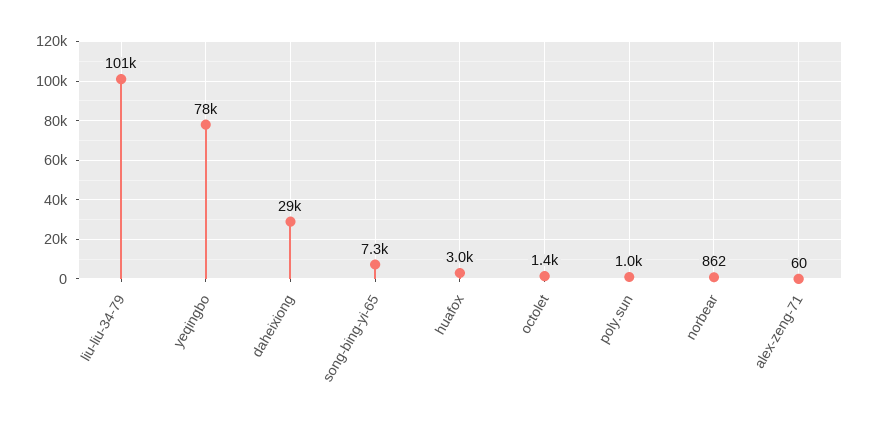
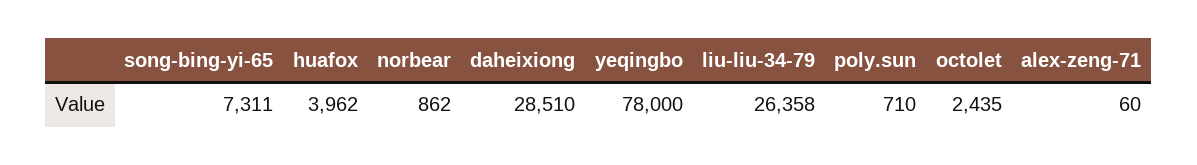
  {
-   "liu-liu-34-79": 101000,
+   "liu-liu-34-79": 26358,
    "yeqingbo": 78000,
    "daheixiong": 28510,
    "song-bing-yi-65": 7311,
-   "huafox": 3000,
+   "huafox": 3962,
-   "octolet": 1400,
+   "octolet": 2435,
-   "poly.sun": 1000,
+   "poly.sun": 710,
    "norbear": 862,
    "alex-zeng-71": 60
  }

